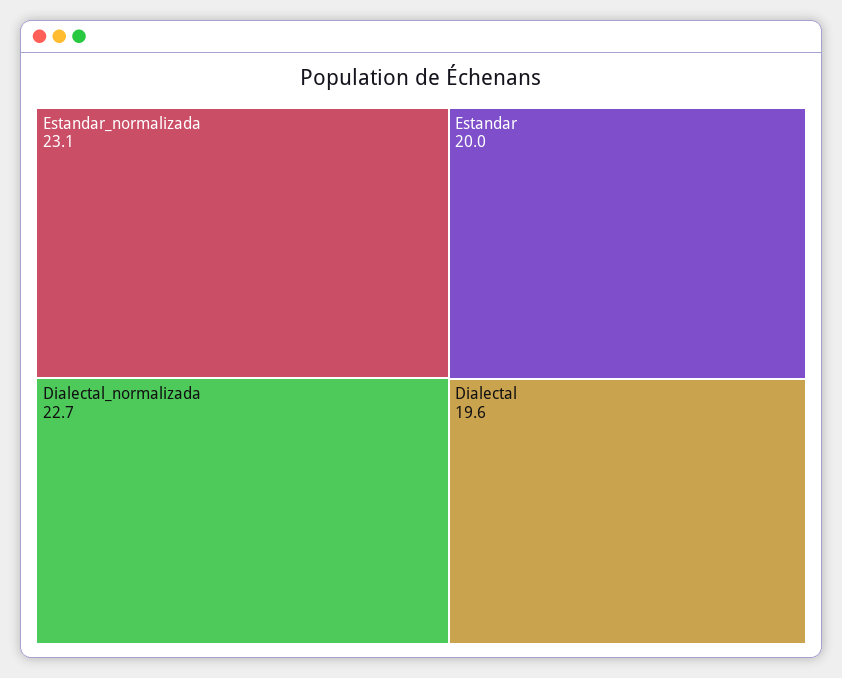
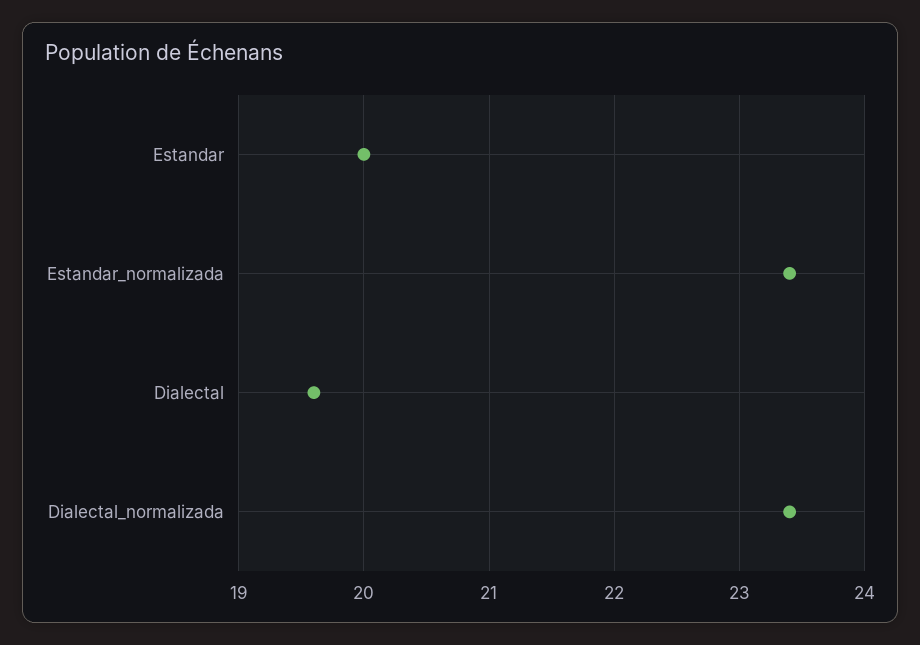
  {
-   "Estandar_normalizada": 23.1,
+   "Estandar_normalizada": 23.4,
-   "Dialectal_normalizada": 22.7,
+   "Dialectal_normalizada": 23.4,
    "Estandar": 20,
    "Dialectal": 19.6
  }

